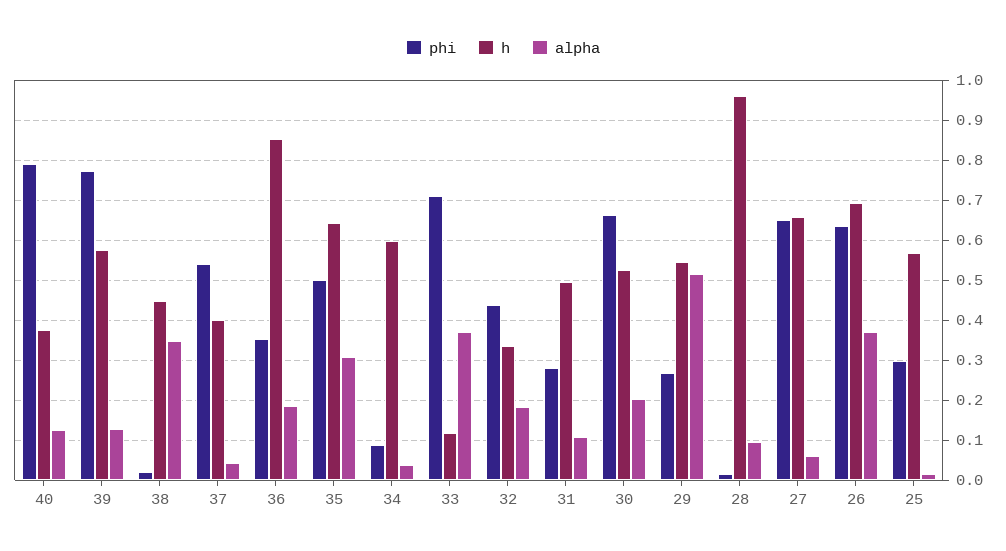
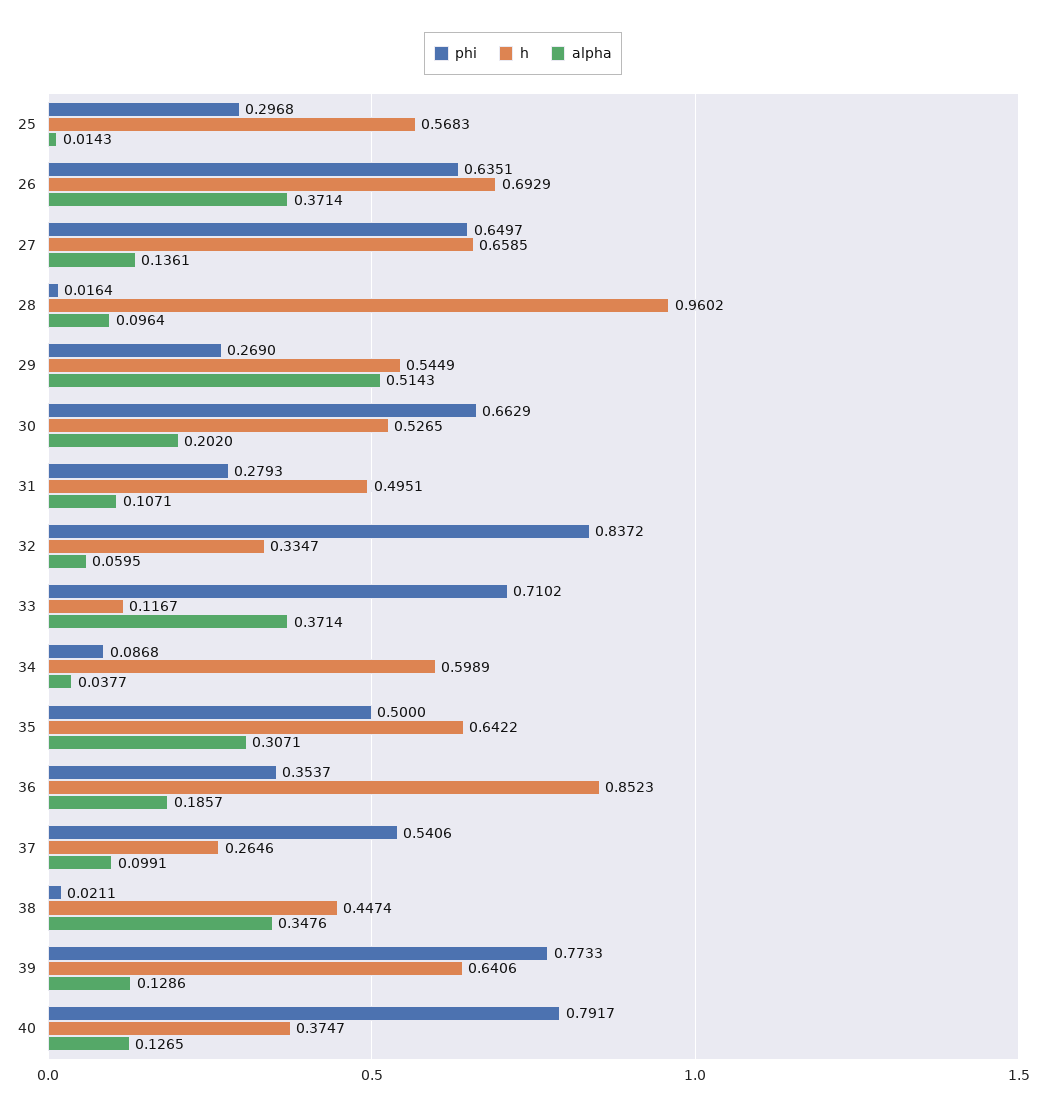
  {
    "phi": {
      "40": 0.7917,
      "39": 0.7733,
      "38": 0.0211,
      "37": 0.5406,
      "36": 0.3537,
      "35": 0.5,
      "34": 0.0868,
      "33": 0.7102,
-     "32": 0.44,
+     "32": 0.8372,
      "31": 0.2793,
      "30": 0.6629,
      "29": 0.269,
      "28": 0.0164,
      "27": 0.6497,
      "26": 0.6351,
      "25": 0.2968
    },
    "h": {
      "40": 0.3747,
-     "39": 0.58,
+     "39": 0.6406,
      "38": 0.4474,
-     "37": 0.4,
+     "37": 0.2646,
      "36": 0.8523,
      "35": 0.6422,
      "34": 0.5989,
      "33": 0.1167,
      "32": 0.3347,
      "31": 0.4951,
      "30": 0.5265,
      "29": 0.5449,
      "28": 0.9602,
      "27": 0.6585,
      "26": 0.6929,
      "25": 0.5683
    },
    "alpha": {
      "40": 0.1265,
      "39": 0.1286,
      "38": 0.3476,
-     "37": 0.04,
+     "37": 0.0991,
      "36": 0.1857,
      "35": 0.3071,
      "34": 0.0377,
      "33": 0.3714,
-     "32": 0.18,
+     "32": 0.0595,
      "31": 0.1071,
      "30": 0.202,
      "29": 0.5143,
      "28": 0.0964,
-     "27": 0.06,
+     "27": 0.1361,
      "26": 0.3714,
      "25": 0.0143
    }
  }

